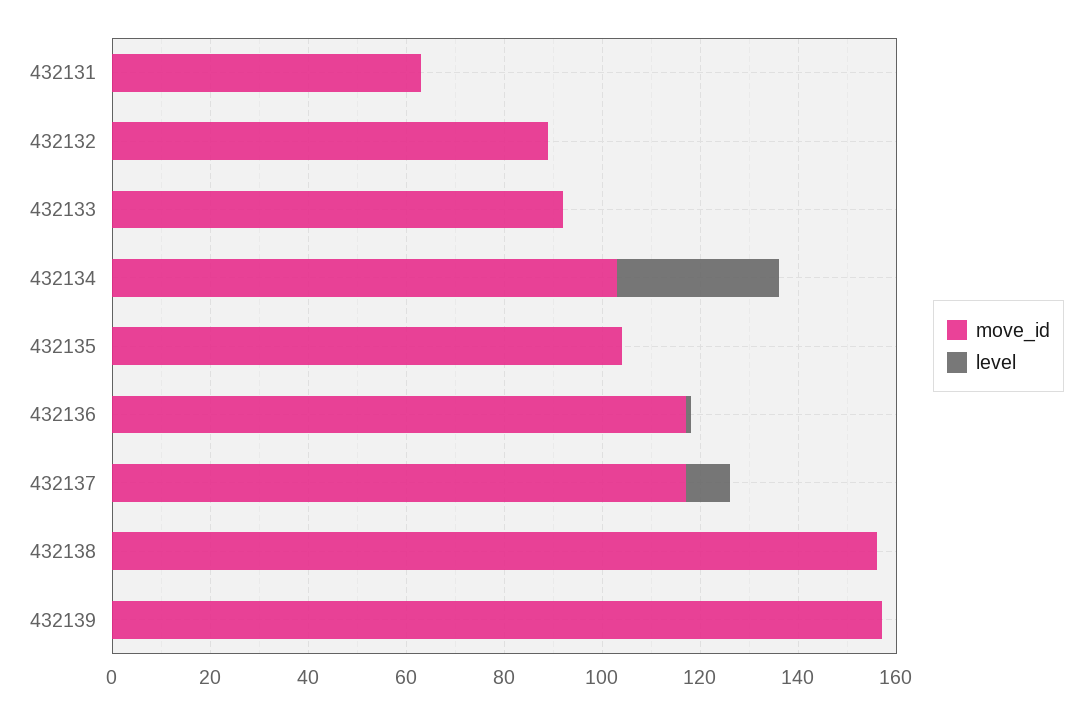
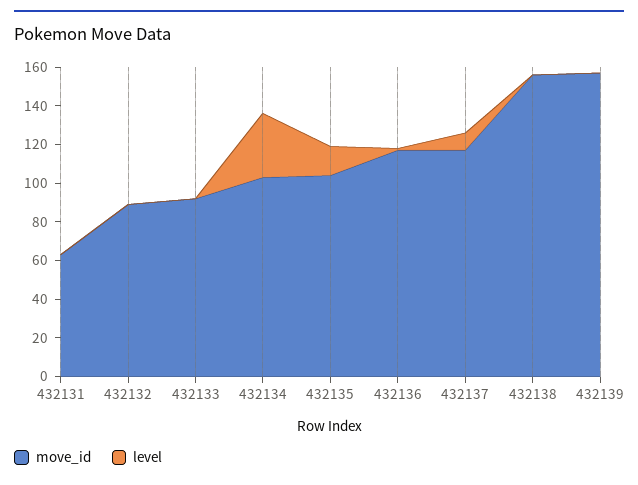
  {
    "move_id": {
      "432131": 65,
      "432132": 90,
      "432133": 90,
      "432134": 105,
      "432135": 105,
      "432136": 115,
      "432137": 115,
      "432138": 155,
      "432139": 155
    },
    "level": {
      "432131": 0,
      "432132": 0,
      "432133": 0,
      "432134": 35,
-     "432135": 0,
+     "432135": 15,
      "432136": 0,
      "432137": 10,
      "432138": 0,
      "432139": 0
    }
  }

